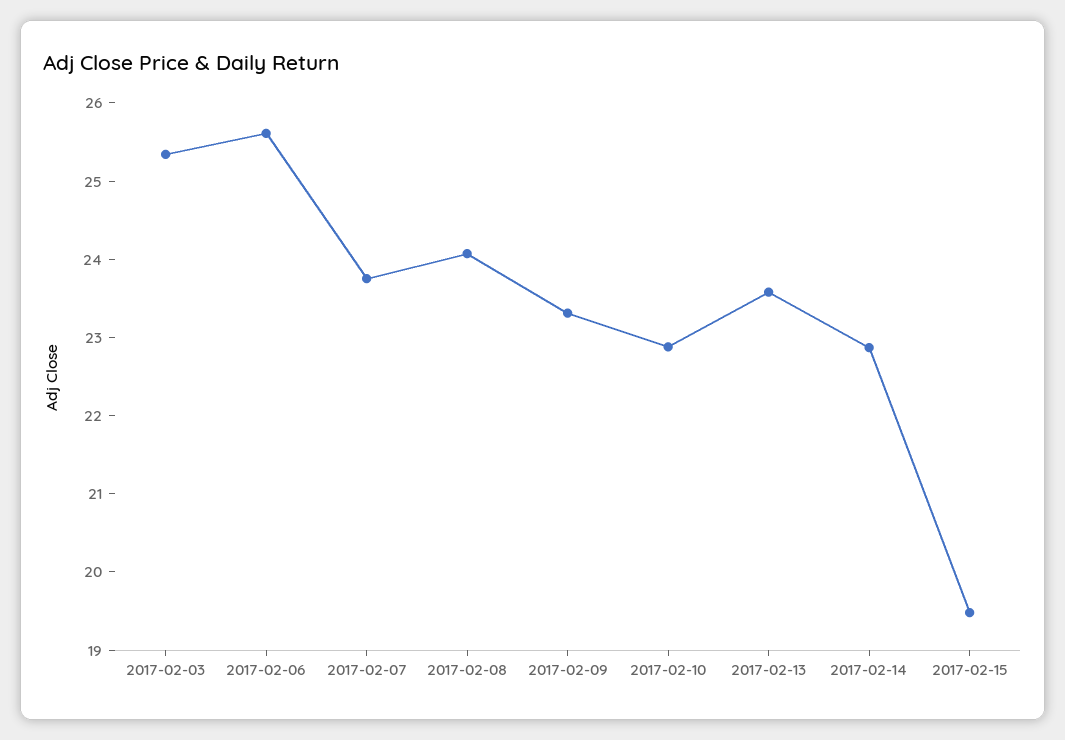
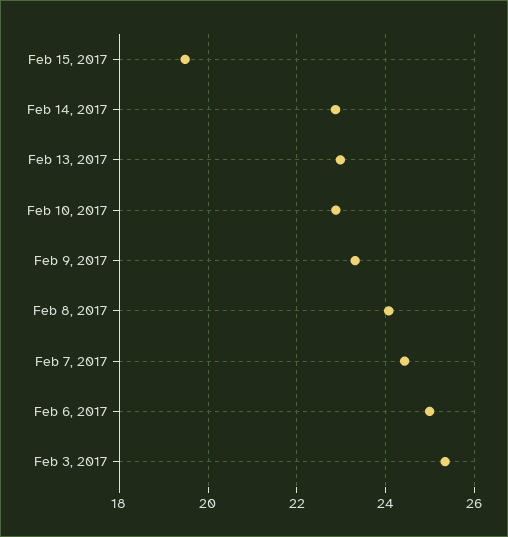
  {
    "2017-02-03": 25.4,
-   "2017-02-06": 25.6,
+   "2017-02-06": 25,
-   "2017-02-07": 23.8,
+   "2017-02-07": 24.4,
    "2017-02-08": 24,
    "2017-02-09": 23.4,
    "2017-02-10": 22.8,
-   "2017-02-13": 23.6,
+   "2017-02-13": 23,
    "2017-02-14": 22.8,
    "2017-02-15": 19.4
  }

